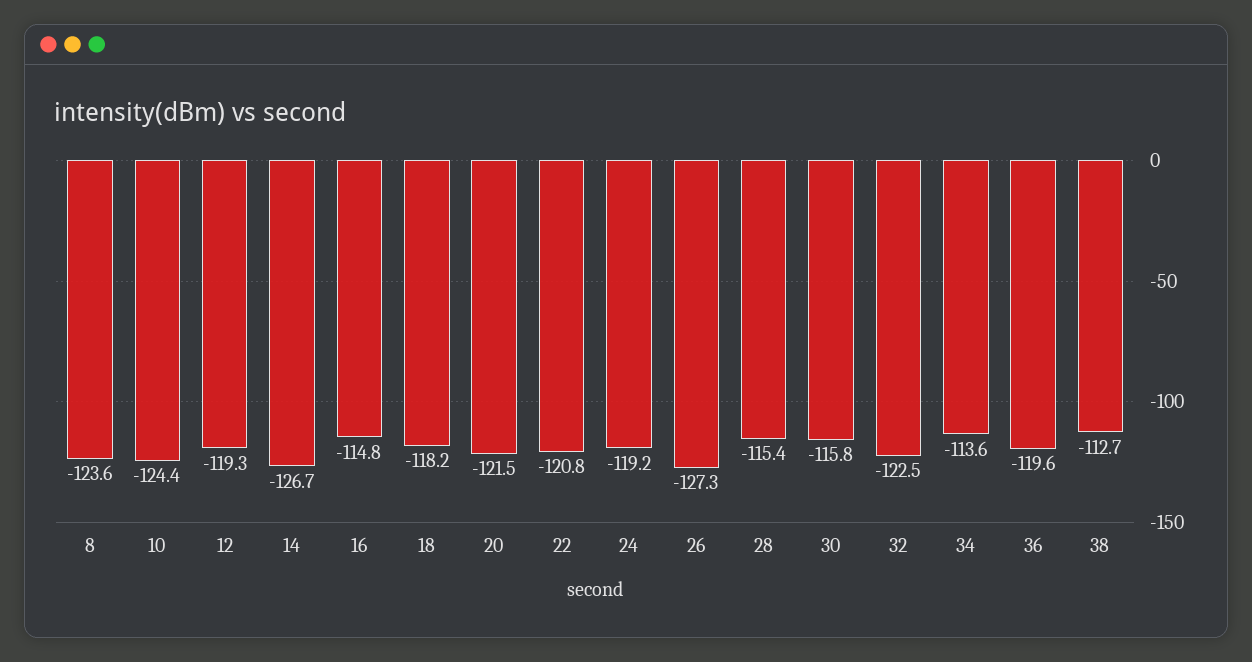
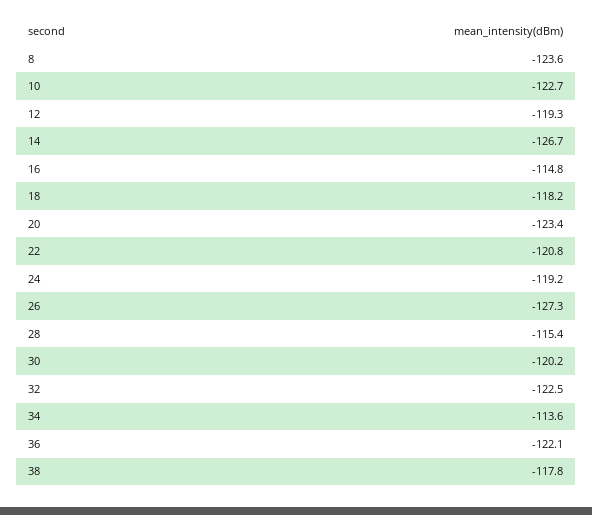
  {
    "8": -123.6,
-   "10": -124.4,
+   "10": -122.7,
    "12": -119.3,
    "14": -126.7,
    "16": -114.8,
    "18": -118.2,
-   "20": -121.5,
+   "20": -123.4,
    "22": -120.8,
    "24": -119.2,
    "26": -127.3,
    "28": -115.4,
-   "30": -115.8,
+   "30": -120.2,
    "32": -122.5,
    "34": -113.6,
-   "36": -119.6,
+   "36": -122.1,
-   "38": -112.7
+   "38": -117.8
  }

